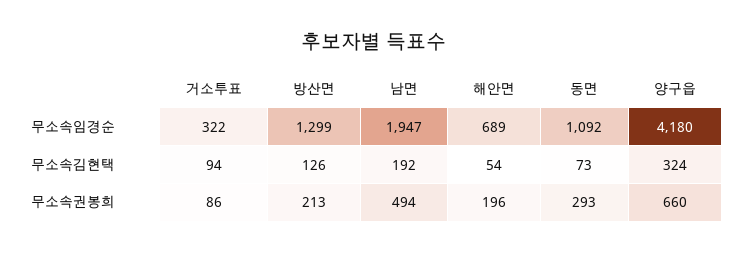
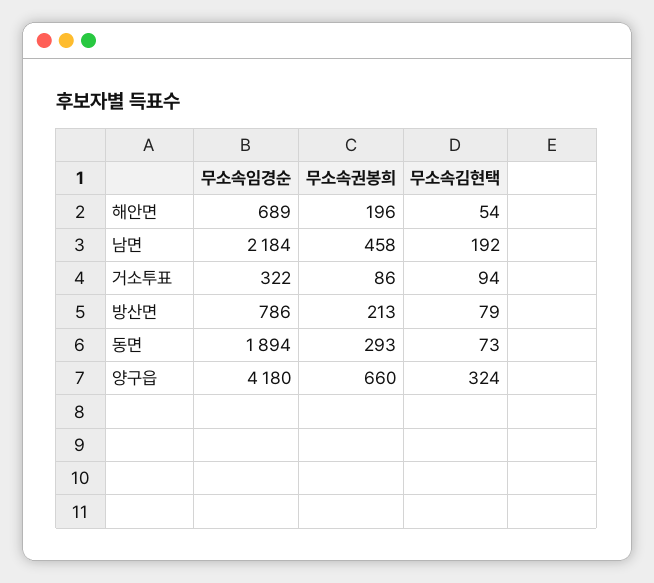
  {
    "거소투표": {
      "무소속임경순": 322,
      "무소속김현택": 94,
      "무소속권봉희": 86
    },
    "방산면": {
-     "무소속임경순": 1299,
+     "무소속임경순": 786,
-     "무소속김현택": 126,
+     "무소속김현택": 79,
      "무소속권봉희": 213
    },
    "남면": {
-     "무소속임경순": 1947,
+     "무소속임경순": 2184,
      "무소속김현택": 192,
-     "무소속권봉희": 494
+     "무소속권봉희": 458
    },
    "해안면": {
      "무소속임경순": 689,
      "무소속김현택": 54,
      "무소속권봉희": 196
    },
    "동면": {
-     "무소속임경순": 1092,
+     "무소속임경순": 1894,
      "무소속김현택": 73,
      "무소속권봉희": 293
    },
    "양구읍": {
      "무소속임경순": 4180,
      "무소속김현택": 324,
      "무소속권봉희": 660
    }
  }

